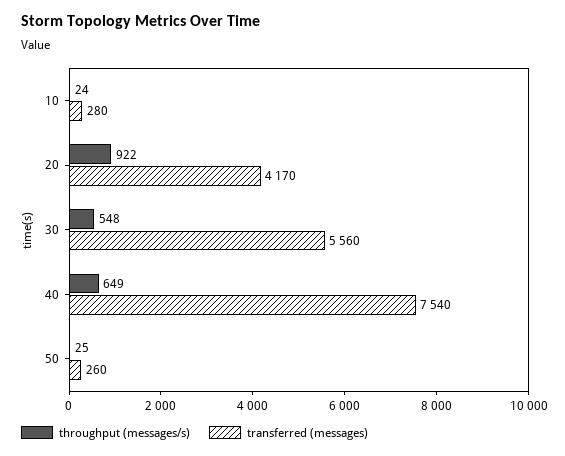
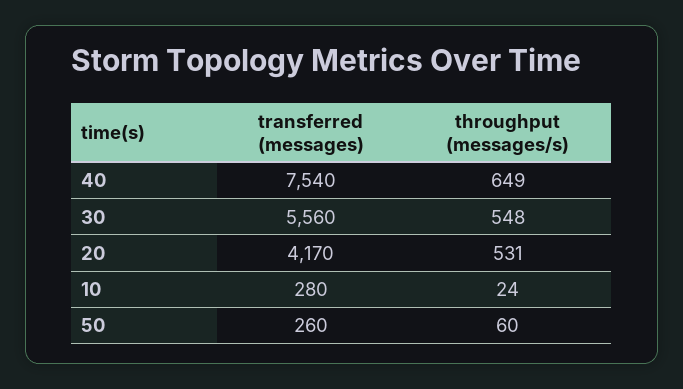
  {
    "throughput (messages/s)": {
      "10": 24,
-     "20": 922,
+     "20": 531,
      "30": 548,
      "40": 649,
-     "50": 25
+     "50": 60
    },
    "transferred (messages)": {
      "10": 280,
      "20": 4170,
      "30": 5560,
      "40": 7540,
      "50": 260
    }
  }

